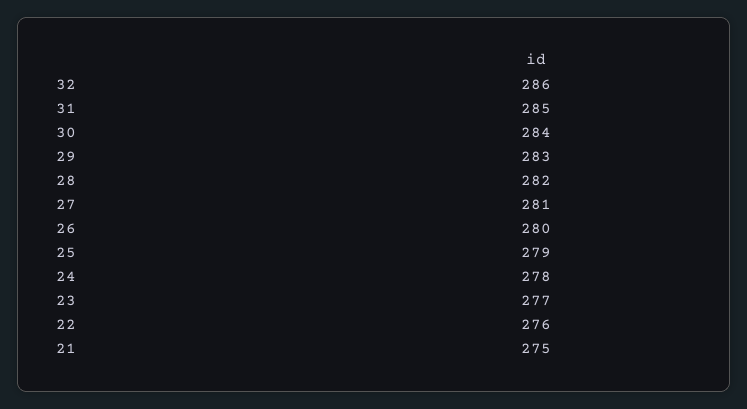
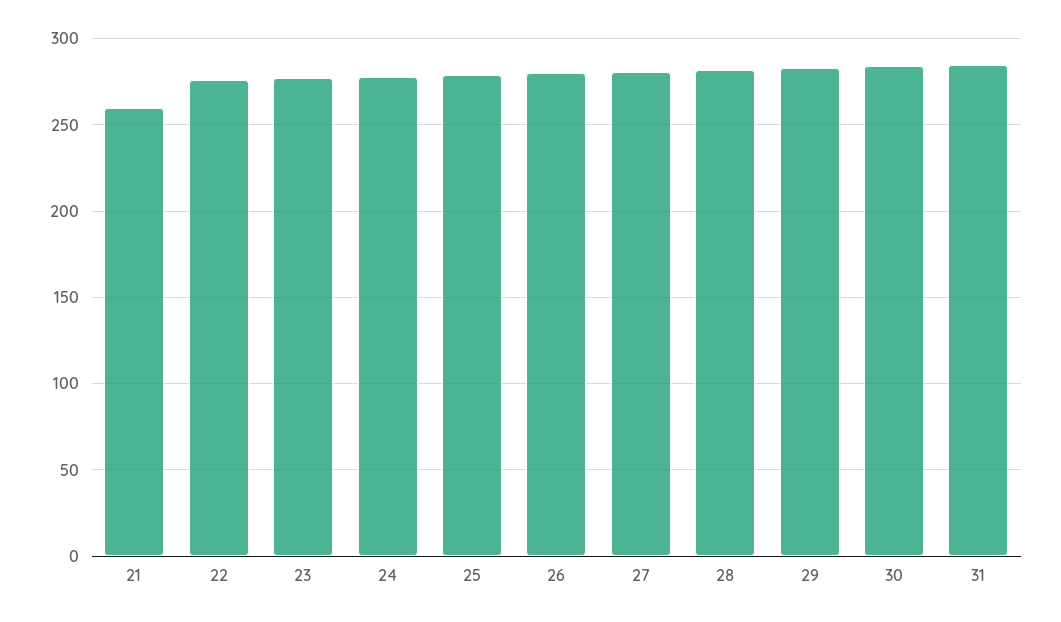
  {
-   "32": 286,
    "31": 285,
    "30": 284,
    "29": 283,
    "28": 282,
    "27": 281,
    "26": 280,
    "25": 279,
    "24": 278,
    "23": 277,
    "22": 276,
-   "21": 275
+   "21": 260
  }

